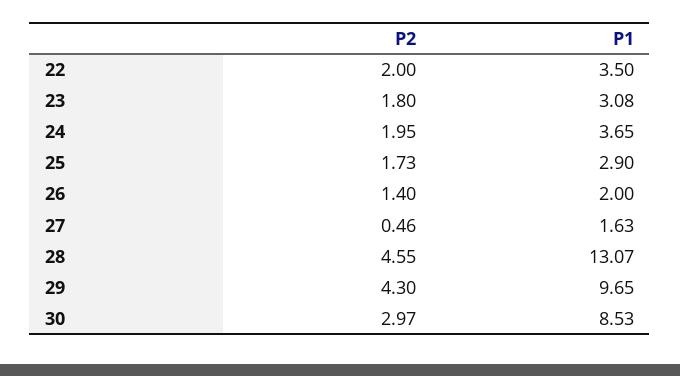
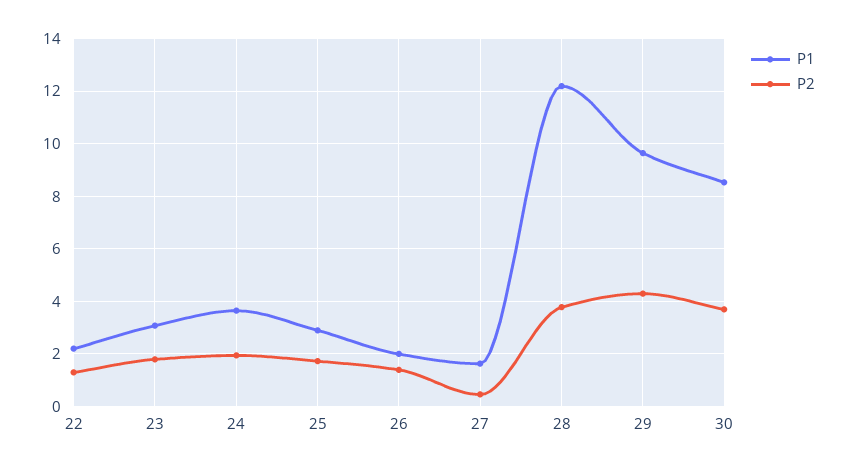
  {
    "P2": {
-     "22": 2,
+     "22": 1.25,
      "23": 1.8,
      "24": 1.95,
      "25": 1.73,
      "26": 1.4,
      "27": 0.46,
-     "28": 4.55,
+     "28": 3.75,
      "29": 4.3,
-     "30": 2.97
+     "30": 3.75
    },
    "P1": {
-     "22": 3.5,
+     "22": 2.25,
      "23": 3.08,
      "24": 3.65,
      "25": 2.9,
      "26": 2,
      "27": 1.63,
-     "28": 13.07,
+     "28": 12.25,
      "29": 9.65,
      "30": 8.53
    }
  }

